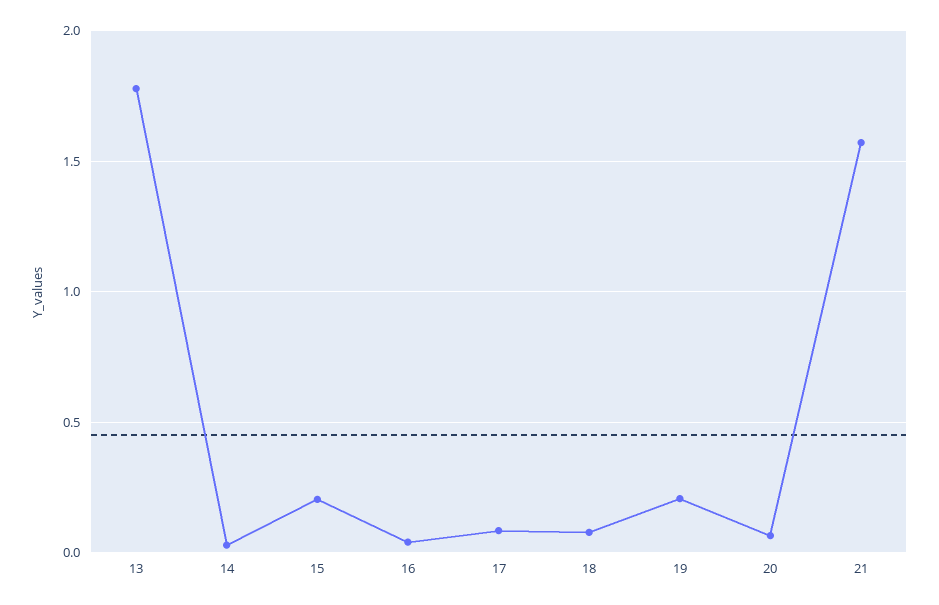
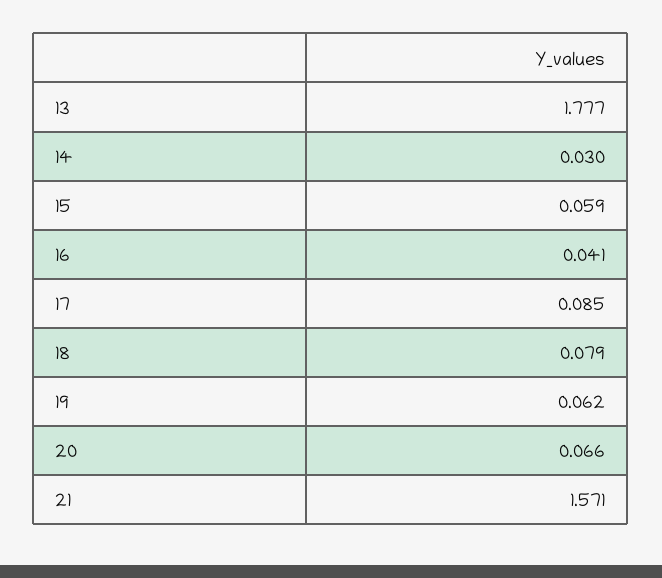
  {
    "13": 1.777,
    "14": 0.03,
-   "15": 0.2,
+   "15": 0.059,
    "16": 0.041,
    "17": 0.085,
    "18": 0.079,
-   "19": 0.2,
+   "19": 0.062,
    "20": 0.066,
    "21": 1.571
  }

